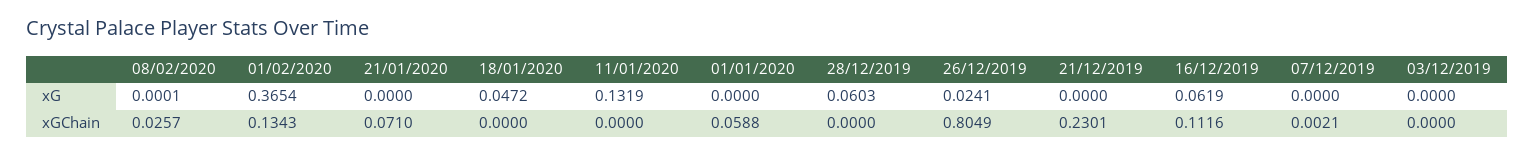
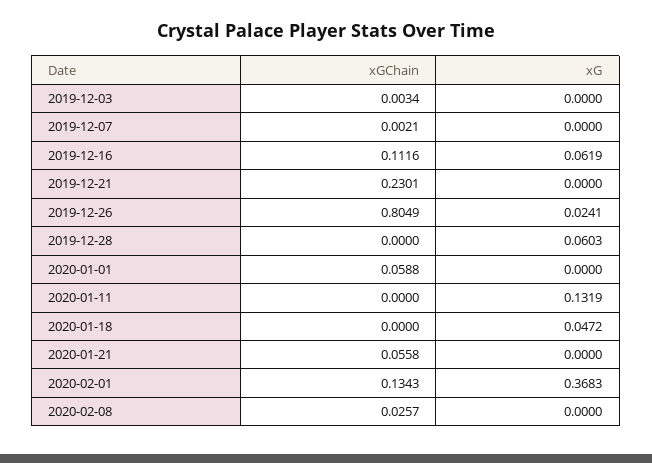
  {
    "08/02/2020": {
-     "xG": 0.0001,
+     "xG": 0,
      "xGChain": 0.0257
    },
    "01/02/2020": {
-     "xG": 0.3654,
+     "xG": 0.3683,
      "xGChain": 0.1343
    },
    "21/01/2020": {
      "xG": 0,
-     "xGChain": 0.071
+     "xGChain": 0.0558
    },
    "18/01/2020": {
      "xG": 0.0472,
      "xGChain": 0
    },
    "11/01/2020": {
      "xG": 0.1319,
      "xGChain": 0
    },
    "01/01/2020": {
      "xG": 0,
      "xGChain": 0.0588
    },
    "28/12/2019": {
      "xG": 0.0603,
      "xGChain": 0
    },
    "26/12/2019": {
      "xG": 0.0241,
      "xGChain": 0.8049
    },
    "21/12/2019": {
      "xG": 0,
      "xGChain": 0.2301
    },
    "16/12/2019": {
      "xG": 0.0619,
      "xGChain": 0.1116
    },
    "07/12/2019": {
      "xG": 0,
      "xGChain": 0.0021
    },
    "03/12/2019": {
      "xG": 0,
-     "xGChain": 0
+     "xGChain": 0.0034
    }
  }

